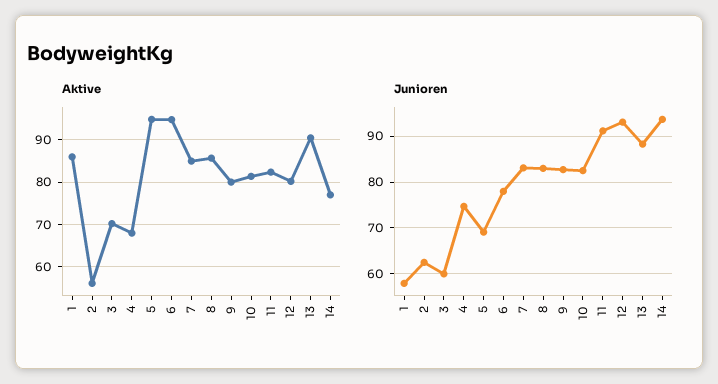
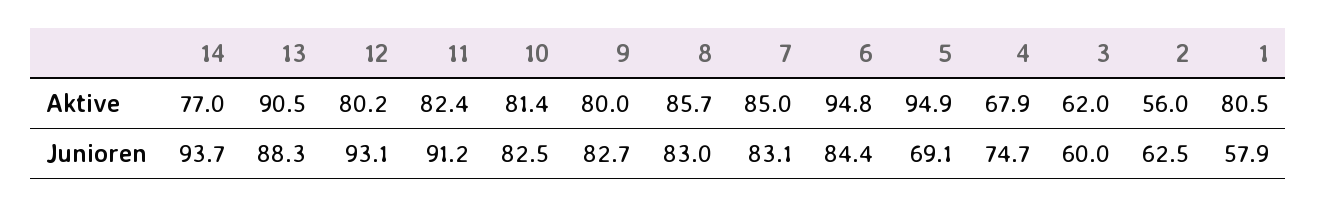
  {
    "Aktive": {
-     "1": 86,
+     "1": 80.5,
      "2": 56,
-     "3": 70,
+     "3": 62,
      "4": 67.9,
      "5": 94.9,
      "6": 94.8,
      "7": 85,
      "8": 85.7,
      "9": 80,
      "10": 81.4,
      "11": 82.4,
      "12": 80.2,
      "13": 90.5,
      "14": 77
    },
    "Junioren": {
      "1": 57.9,
      "2": 62.5,
      "3": 60,
      "4": 74.7,
      "5": 69.1,
-     "6": 78,
+     "6": 84.4,
      "7": 83.1,
      "8": 83,
      "9": 82.7,
      "10": 82.5,
      "11": 91.2,
      "12": 93.1,
      "13": 88.3,
      "14": 93.7
    }
  }

